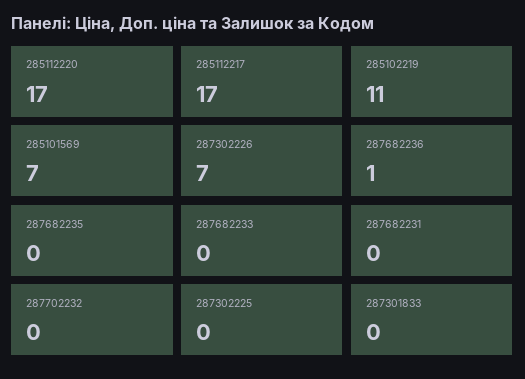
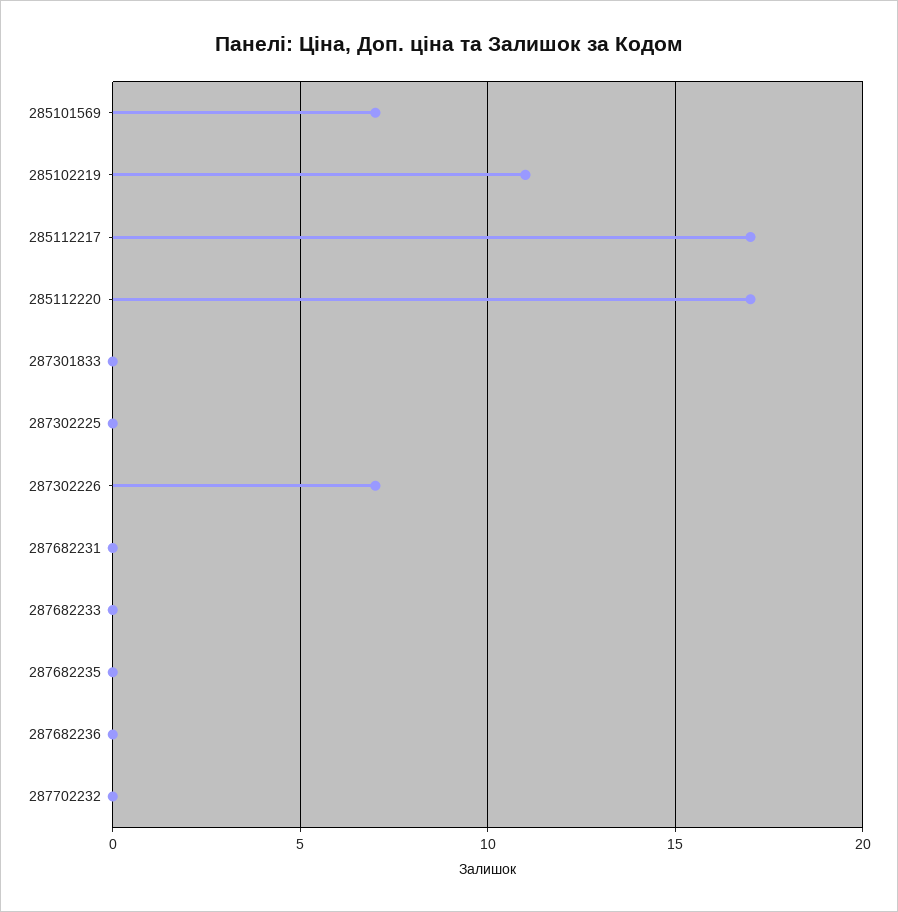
  {
    "285112220": 17,
    "285112217": 17,
    "285102219": 11,
    "285101569": 7,
    "287302226": 7,
-   "287682236": 1,
+   "287682236": 0,
    "287682235": 0,
    "287682233": 0,
    "287682231": 0,
    "287702232": 0,
    "287302225": 0,
    "287301833": 0
  }

